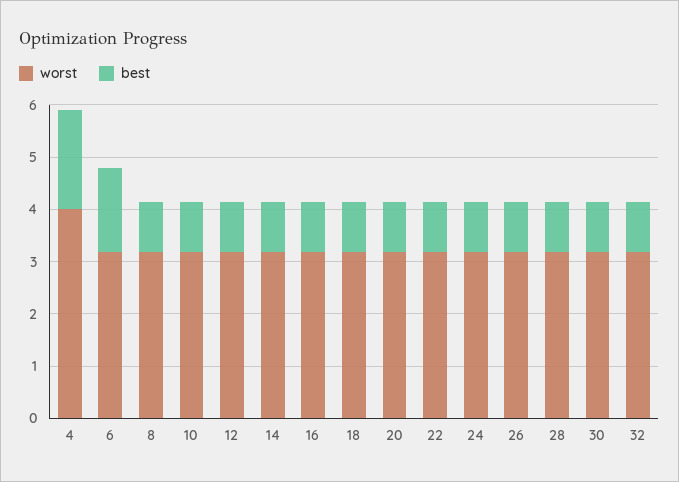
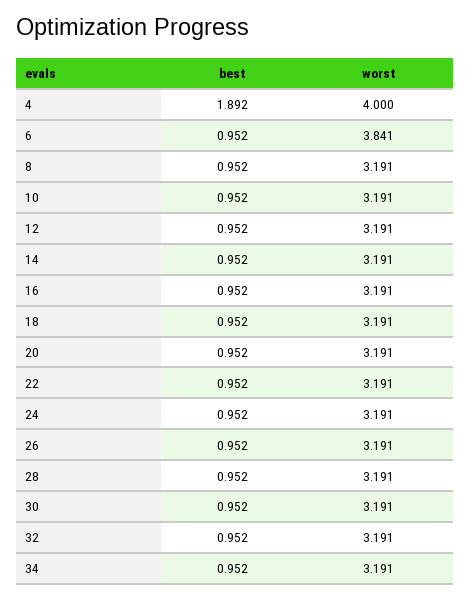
  {
    "worst": {
      "4": 4,
-     "6": 3.2,
+     "6": 3.841,
      "8": 3.191,
      "10": 3.191,
      "12": 3.191,
      "14": 3.191,
      "16": 3.191,
      "18": 3.191,
      "20": 3.191,
      "22": 3.191,
      "24": 3.191,
      "26": 3.191,
      "28": 3.191,
      "30": 3.191,
-     "32": 3.191
+     "32": 3.191,
+     "34": 3.191
    },
    "best": {
      "4": 1.892,
-     "6": 1.6,
+     "6": 0.952,
      "8": 0.952,
      "10": 0.952,
      "12": 0.952,
      "14": 0.952,
      "16": 0.952,
      "18": 0.952,
      "20": 0.952,
      "22": 0.952,
      "24": 0.952,
      "26": 0.952,
      "28": 0.952,
      "30": 0.952,
-     "32": 0.952
+     "32": 0.952,
+     "34": 0.952
    }
  }

